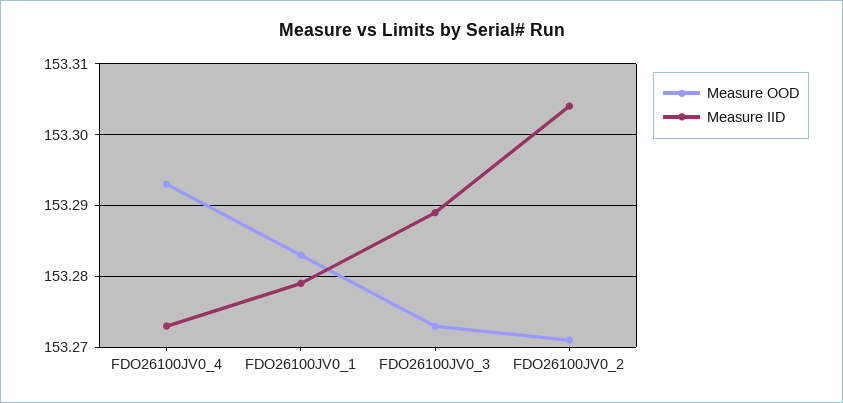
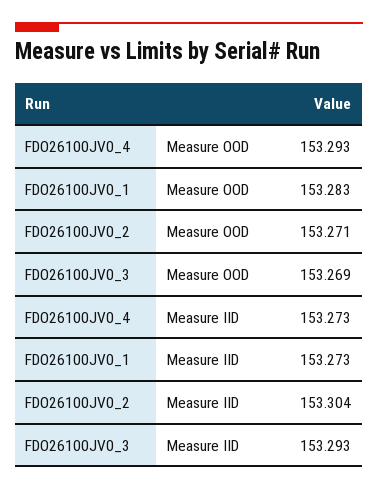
  {
    "Measure OOD": {
      "FDO26100JV0_4": 153.293,
      "FDO26100JV0_1": 153.283,
-     "FDO26100JV0_3": 153.273,
+     "FDO26100JV0_3": 153.269,
      "FDO26100JV0_2": 153.271
    },
    "Measure IID": {
      "FDO26100JV0_4": 153.273,
-     "FDO26100JV0_1": 153.279,
+     "FDO26100JV0_1": 153.273,
-     "FDO26100JV0_3": 153.289,
+     "FDO26100JV0_3": 153.293,
      "FDO26100JV0_2": 153.304
    }
  }

